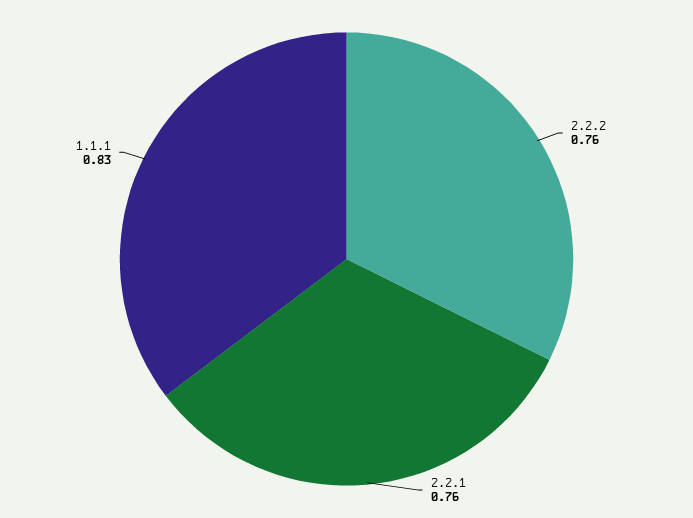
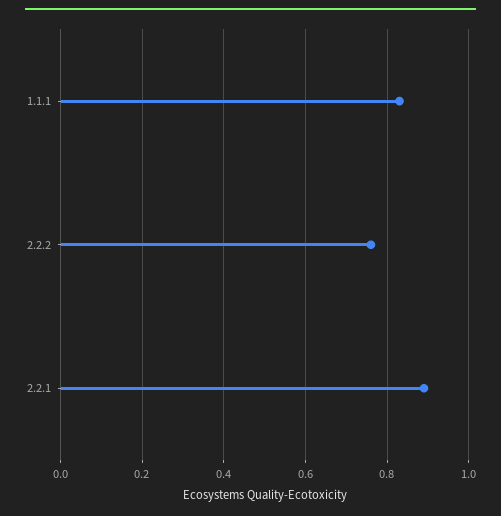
  {
    "2.2.2": 0.76,
-   "2.2.1": 0.76,
+   "2.2.1": 0.9,
    "1.1.1": 0.83
  }

